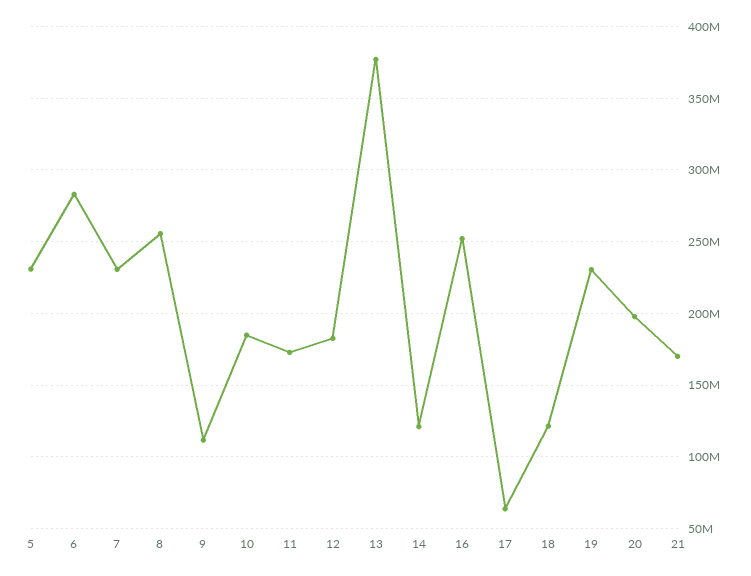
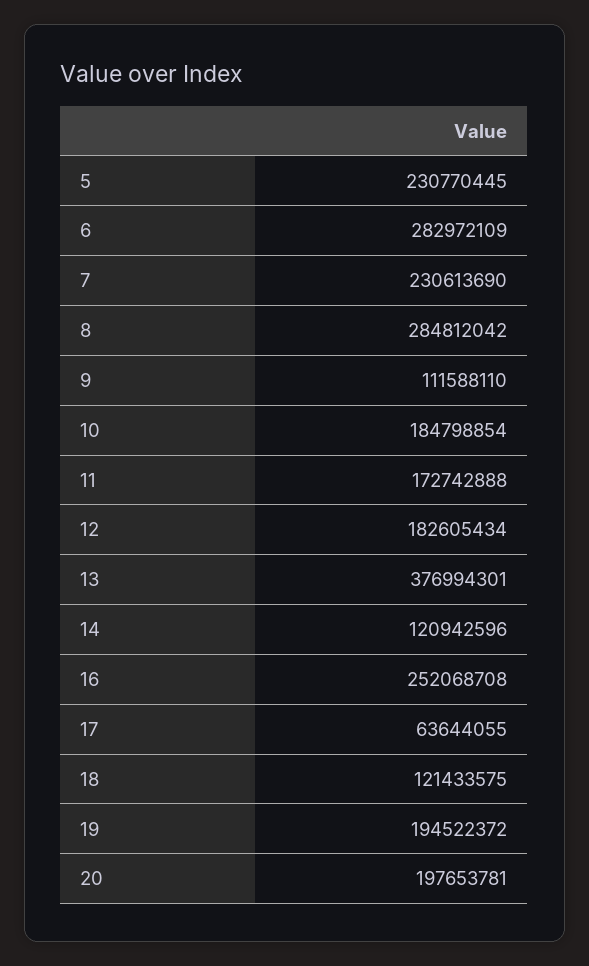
  {
    "5": 230770445,
    "6": 282972109,
    "7": 230613690,
-   "8": 255000000,
+   "8": 284812042,
    "9": 111588110,
    "10": 184798854,
    "11": 172742888,
    "12": 182605434,
    "13": 376994301,
    "14": 120942596,
    "16": 252068708,
    "17": 63644055,
    "18": 121433575,
-   "19": 230000000,
+   "19": 194522372,
-   "20": 197653781,
+   "20": 197653781
-   "21": 170000000
  }

